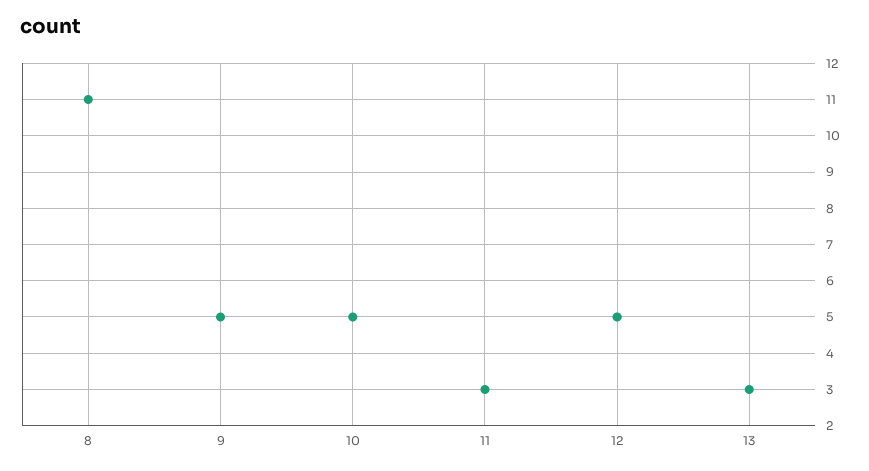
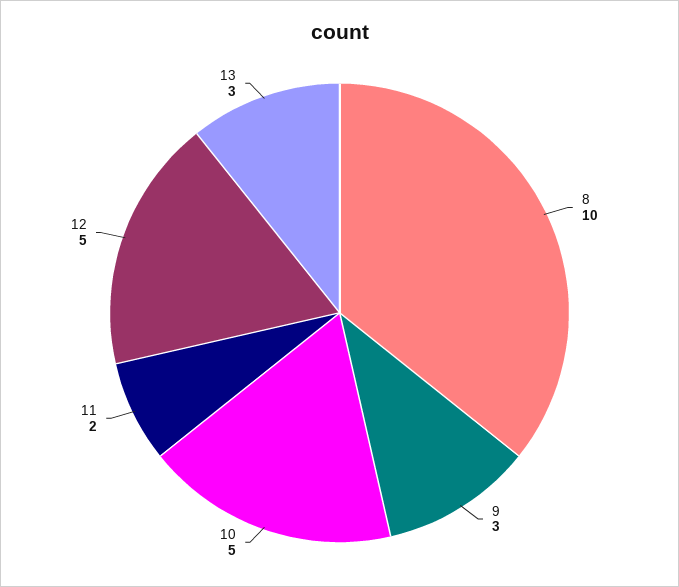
  {
-   "8": 11,
+   "8": 10,
-   "9": 5,
+   "9": 3,
    "10": 5,
-   "11": 3,
+   "11": 2,
    "12": 5,
    "13": 3
  }

